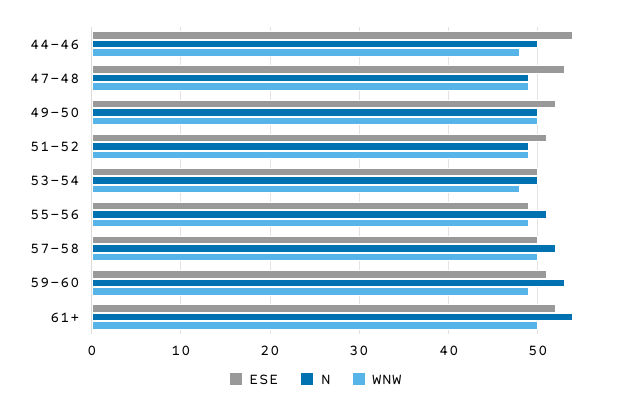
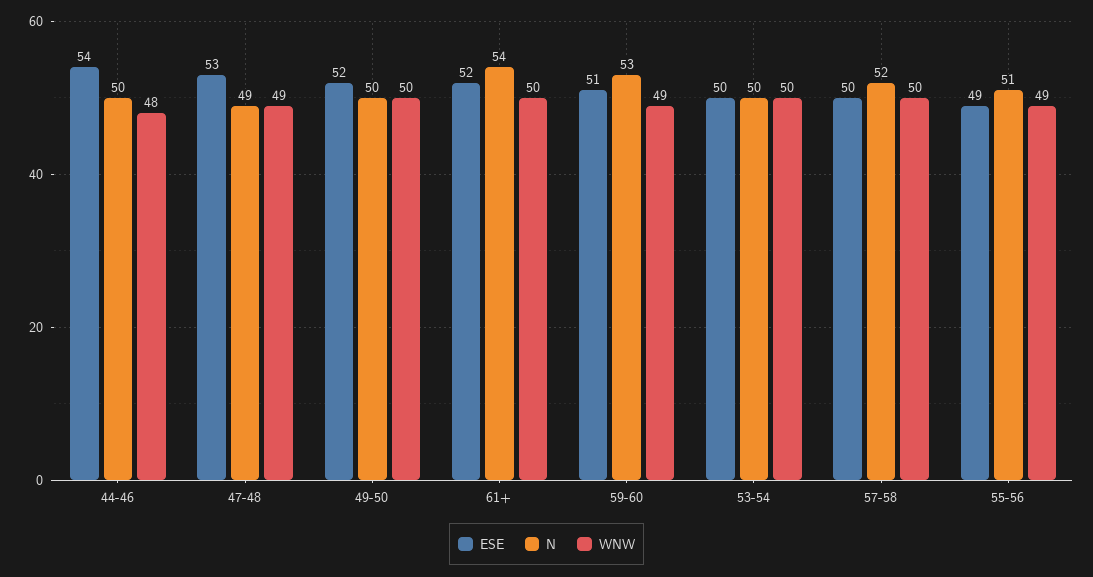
  {
    "ESE": {
      "44-46": 54,
      "47-48": 53,
      "49-50": 52,
-     "51-52": 51,
      "53-54": 50,
      "55-56": 49,
      "57-58": 50,
      "59-60": 51,
      "61+": 52
    },
    "N": {
      "44-46": 50,
      "47-48": 49,
      "49-50": 50,
-     "51-52": 49,
      "53-54": 50,
      "55-56": 51,
      "57-58": 52,
      "59-60": 53,
      "61+": 54
    },
    "WNW": {
      "44-46": 48,
      "47-48": 49,
      "49-50": 50,
-     "51-52": 49,
-     "53-54": 48,
+     "53-54": 50,
      "55-56": 49,
      "57-58": 50,
      "59-60": 49,
      "61+": 50
    }
  }

